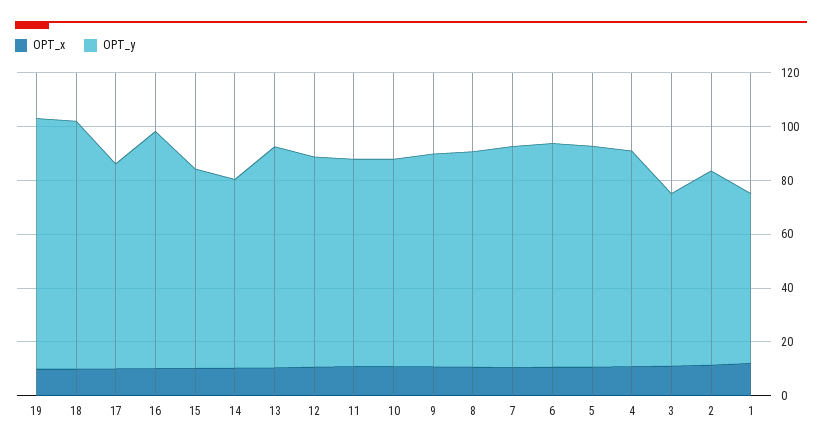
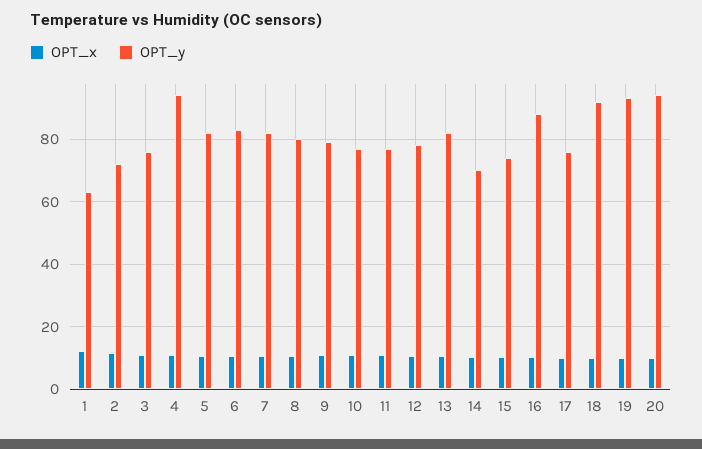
  {
    "OPT_x": {
      "19": 10,
      "18": 10,
      "17": 10,
      "16": 10,
      "15": 10,
      "14": 10,
      "13": 10,
      "12": 10,
      "11": 10,
      "10": 10,
      "9": 10,
      "8": 10,
      "7": 10,
      "6": 10,
      "5": 10,
      "4": 10,
      "3": 12,
      "2": 12,
-     "1": 12
+     "1": 12,
+     "20": 10
    },
    "OPT_y": {
      "19": 94,
      "18": 92,
      "17": 76,
      "16": 88,
      "15": 74,
      "14": 70,
      "13": 82,
      "12": 78,
      "11": 78,
      "10": 78,
      "9": 80,
      "8": 80,
      "7": 82,
      "6": 84,
      "5": 82,
-     "4": 80,
+     "4": 94,
-     "3": 65,
+     "3": 76,
      "2": 72,
-     "1": 64
+     "1": 64,
+     "20": 94
    }
  }

